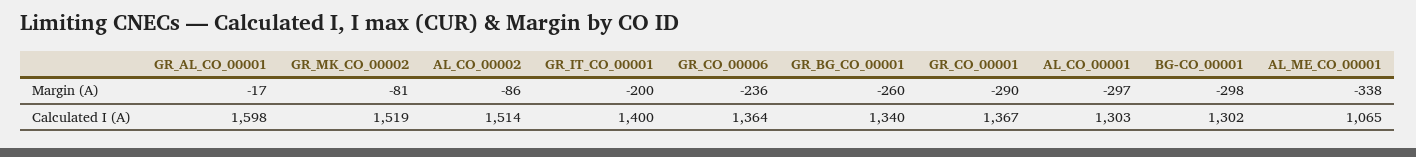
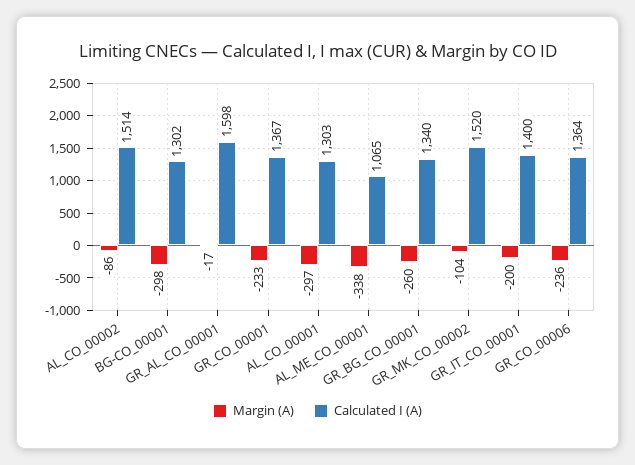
  {
    "Margin (A)": {
      "GR_AL_CO_00001": -17,
-     "GR_MK_CO_00002": -81,
+     "GR_MK_CO_00002": -104,
      "AL_CO_00002": -86,
      "GR_IT_CO_00001": -200,
      "GR_CO_00006": -236,
      "GR_BG_CO_00001": -260,
-     "GR_CO_00001": -290,
+     "GR_CO_00001": -233,
      "AL_CO_00001": -297,
      "BG-CO_00001": -298,
      "AL_ME_CO_00001": -338
    },
    "Calculated I (A)": {
      "GR_AL_CO_00001": 1598,
-     "GR_MK_CO_00002": 1519,
+     "GR_MK_CO_00002": 1520,
      "AL_CO_00002": 1514,
      "GR_IT_CO_00001": 1400,
      "GR_CO_00006": 1364,
      "GR_BG_CO_00001": 1340,
      "GR_CO_00001": 1367,
      "AL_CO_00001": 1303,
      "BG-CO_00001": 1302,
      "AL_ME_CO_00001": 1065
    }
  }

